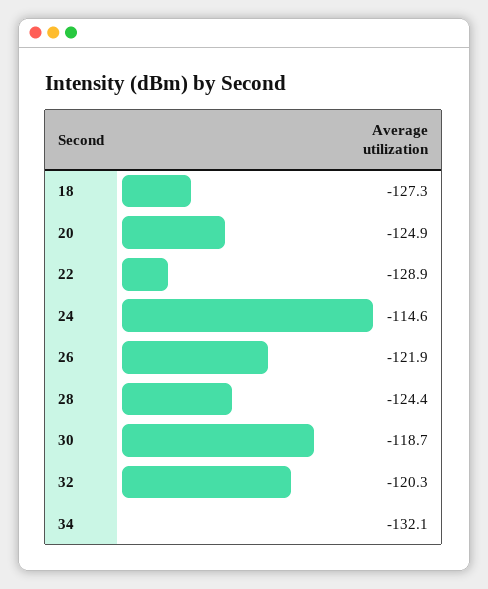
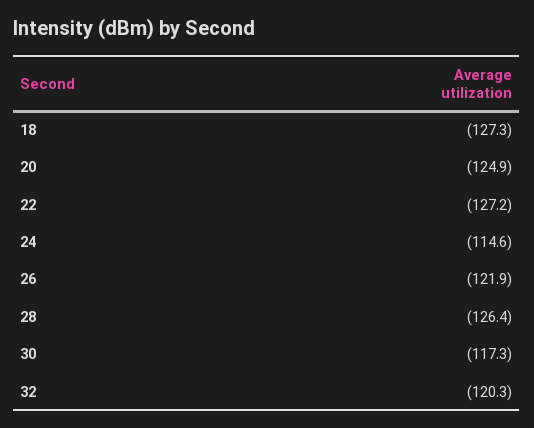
  {
    "18": -127.3,
    "20": -124.9,
-   "22": -128.9,
+   "22": -127.2,
    "24": -114.6,
    "26": -121.9,
-   "28": -124.4,
+   "28": -126.4,
-   "30": -118.7,
+   "30": -117.3,
-   "32": -120.3,
+   "32": -120.3
-   "34": -132.1
  }

